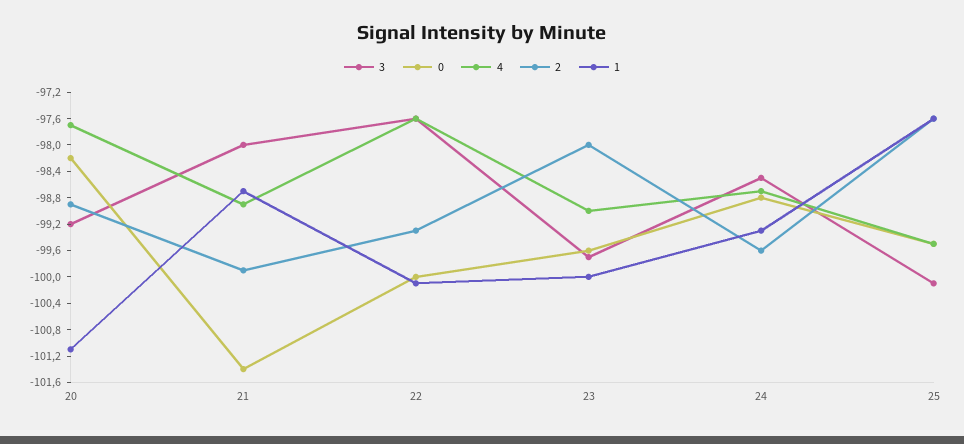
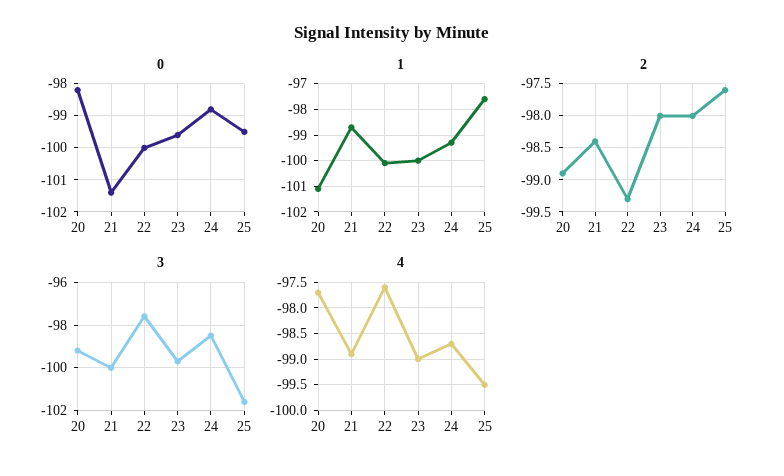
  {
    "3": {
      "20": -99.2,
-     "21": -98,
+     "21": -100,
      "22": -97.6,
      "23": -99.6,
      "24": -98.4,
-     "25": -100
+     "25": -101.5
    },
    "0": {
      "20": -98.4,
      "21": -101.6,
      "22": -100,
      "23": -99.6,
      "24": -98.8,
      "25": -99.6
    },
    "4": {
      "20": -97.6,
      "21": -98.8,
      "22": -97.6,
      "23": -99.2,
      "24": -98.8,
      "25": -99.6
    },
    "2": {
      "20": -98.9,
-     "21": -100,
+     "21": -98.4,
      "22": -99.3,
      "23": -98,
-     "24": -99.6,
+     "24": -98,
      "25": -97.6
    },
    "1": {
      "20": -101.2,
      "21": -98.8,
      "22": -100,
      "23": -100,
      "24": -99.2,
      "25": -97.6
    }
  }

